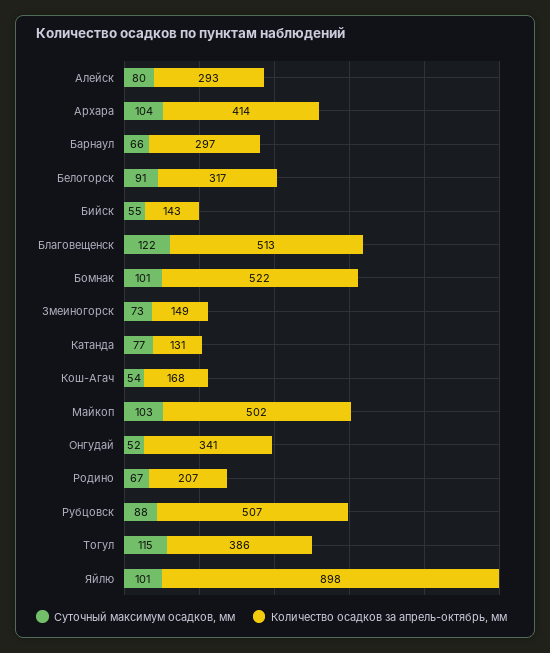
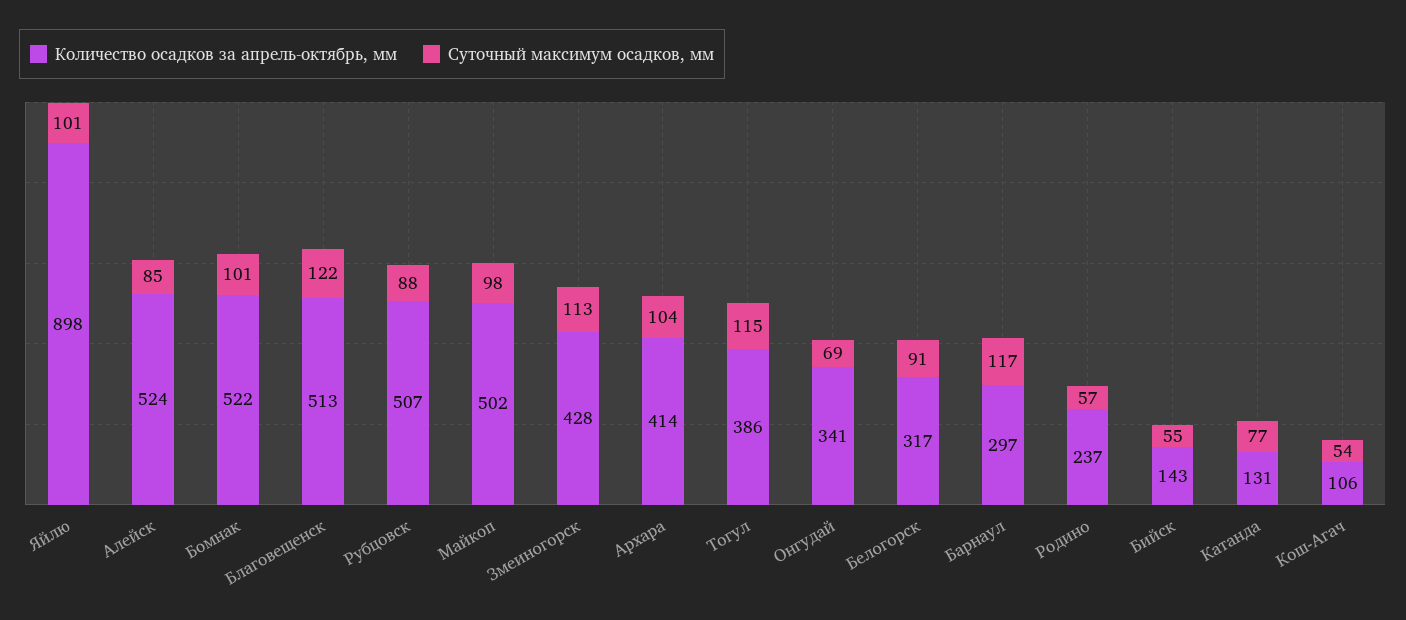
  {
    "Суточный максимум осадков, мм": {
-     "Алейск": 80,
+     "Алейск": 85,
      "Архара": 104,
-     "Барнаул": 66,
+     "Барнаул": 117,
      "Белогорск": 91,
      "Бийск": 55,
      "Благовещенск": 122,
      "Бомнак": 101,
-     "Змеиногорск": 73,
+     "Змеиногорск": 113,
      "Катанда": 77,
      "Кош-Агач": 54,
-     "Майкоп": 103,
+     "Майкоп": 98,
-     "Онгудай": 52,
+     "Онгудай": 69,
-     "Родино": 67,
+     "Родино": 57,
      "Рубцовск": 88,
      "Тогул": 115,
      "Яйлю": 101
    },
    "Количество осадков за апрель-октябрь, мм": {
-     "Алейск": 293,
+     "Алейск": 524,
      "Архара": 414,
      "Барнаул": 297,
      "Белогорск": 317,
      "Бийск": 143,
      "Благовещенск": 513,
      "Бомнак": 522,
-     "Змеиногорск": 149,
+     "Змеиногорск": 428,
      "Катанда": 131,
-     "Кош-Агач": 168,
+     "Кош-Агач": 106,
      "Майкоп": 502,
      "Онгудай": 341,
-     "Родино": 207,
+     "Родино": 237,
      "Рубцовск": 507,
      "Тогул": 386,
      "Яйлю": 898
    }
  }

